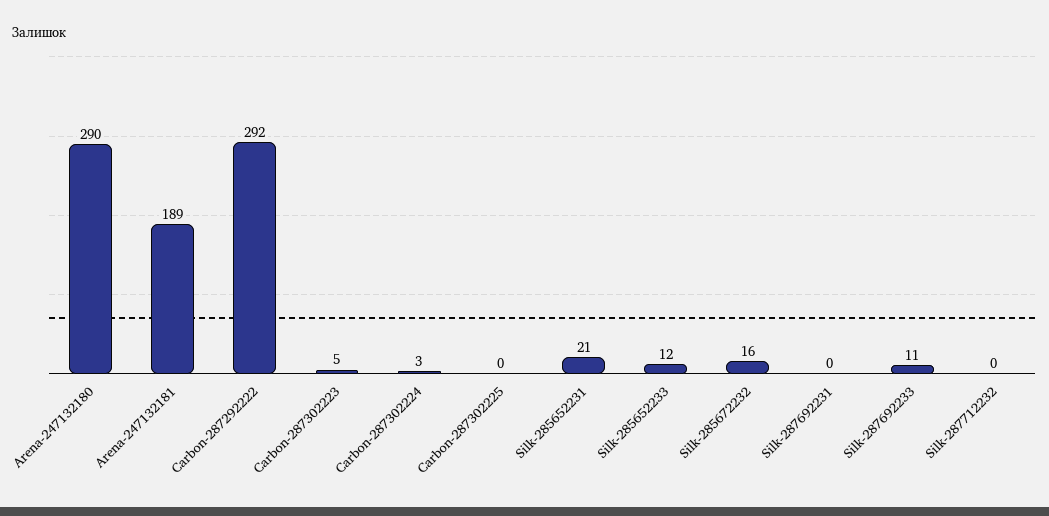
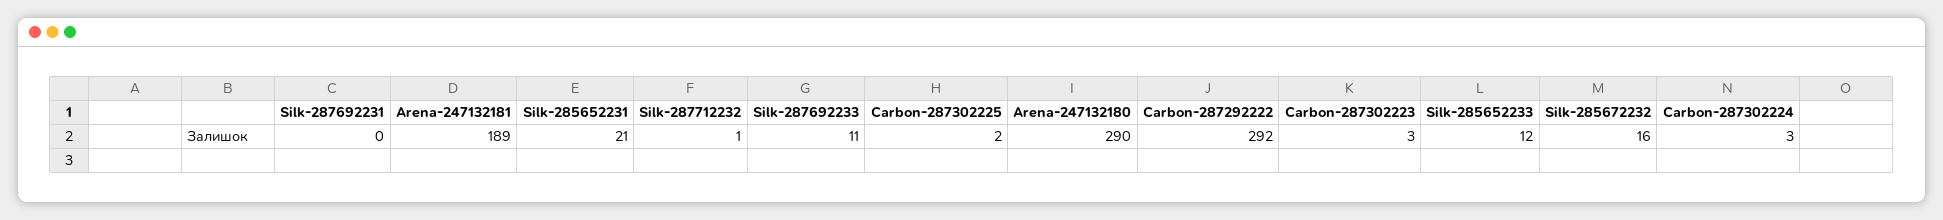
  {
    "Arena-247132180": 290,
    "Arena-247132181": 189,
    "Carbon-287292222": 292,
-   "Carbon-287302223": 5,
+   "Carbon-287302223": 3,
    "Carbon-287302224": 3,
-   "Carbon-287302225": 0,
+   "Carbon-287302225": 2,
    "Silk-285652231": 21,
    "Silk-285652233": 12,
    "Silk-285672232": 16,
    "Silk-287692231": 0,
    "Silk-287692233": 11,
-   "Silk-287712232": 0
+   "Silk-287712232": 1
  }

